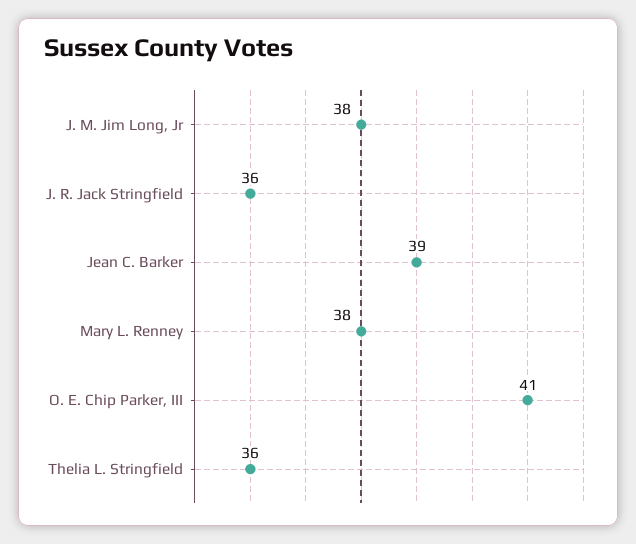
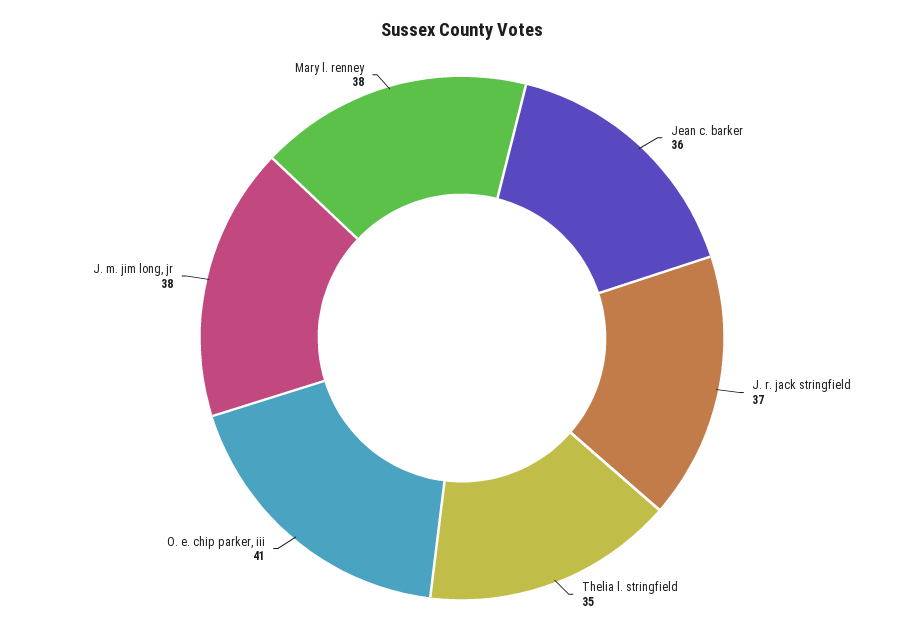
  {
    "J. M. Jim Long, Jr": 38,
-   "J. R. Jack Stringfield": 36,
+   "J. R. Jack Stringfield": 37,
-   "Jean C. Barker": 39,
+   "Jean C. Barker": 36,
    "Mary L. Renney": 38,
    "O. E. Chip Parker, III": 41,
-   "Thelia L. Stringfield": 36
+   "Thelia L. Stringfield": 35
  }

